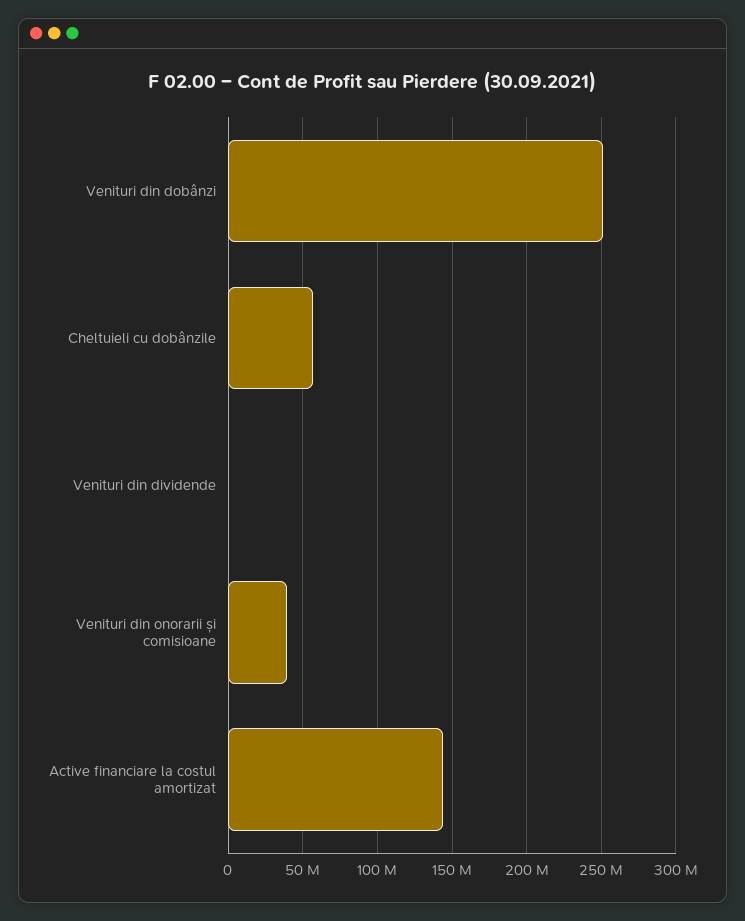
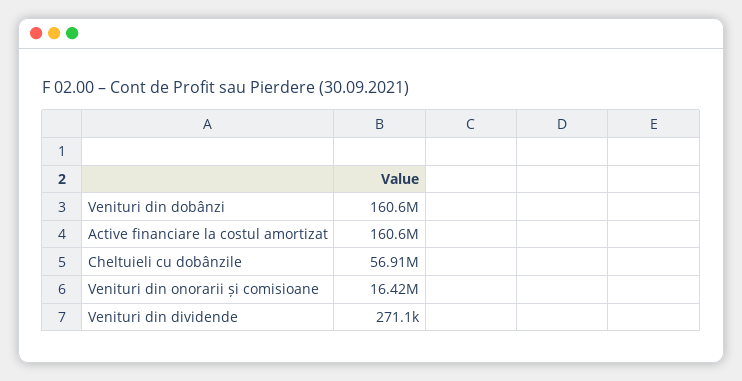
  {
-   "Venituri din dobânzi": 250000000,
+   "Venituri din dobânzi": 160600000,
    "Cheltuieli cu dobânzile": 56910000,
    "Venituri din dividende": 271100,
-   "Venituri din onorarii și comisioane": 40000000,
+   "Venituri din onorarii și comisioane": 16420000,
-   "Active financiare la costul amortizat": 145000000
+   "Active financiare la costul amortizat": 160600000
  }

